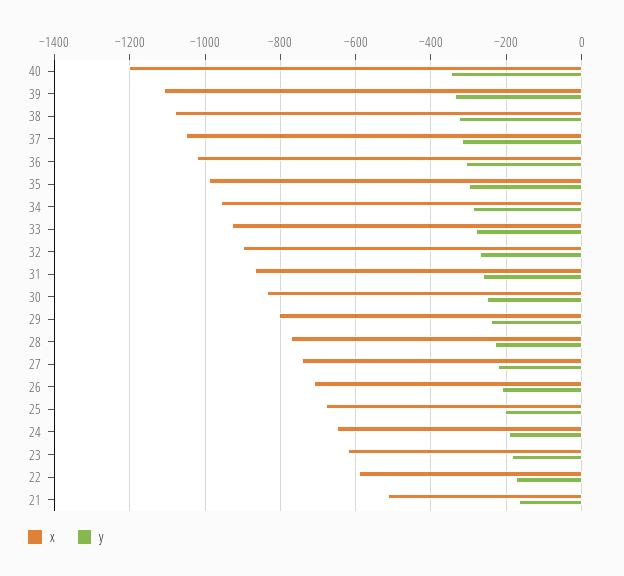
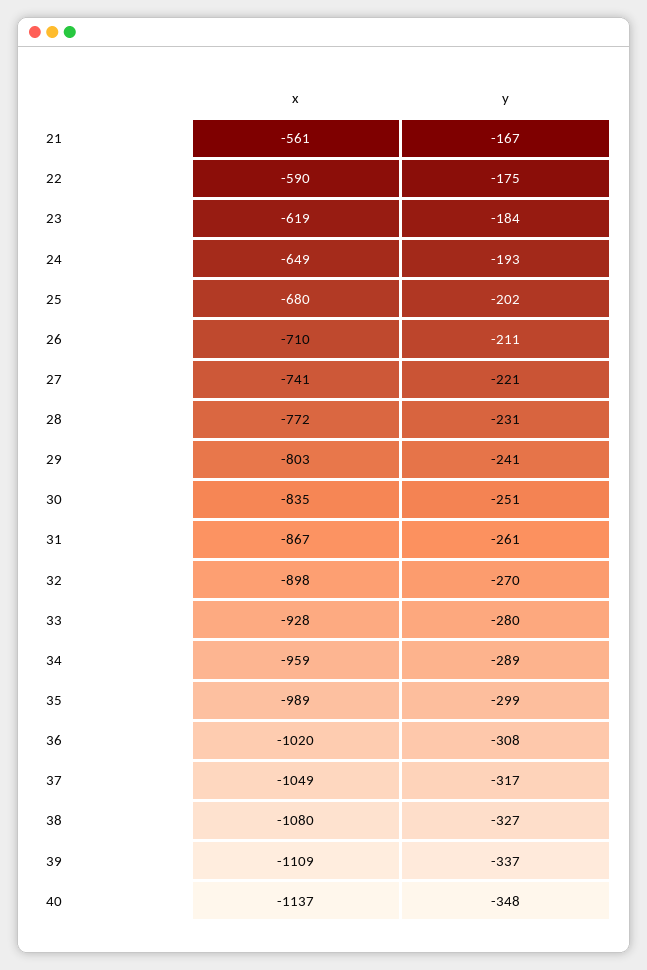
  {
    "x": {
-     "40": -1200,
+     "40": -1137,
      "39": -1109,
      "38": -1080,
      "37": -1049,
      "36": -1020,
      "35": -989,
      "34": -959,
      "33": -928,
      "32": -898,
      "31": -867,
      "30": -835,
      "29": -803,
      "28": -772,
      "27": -741,
      "26": -710,
      "25": -680,
      "24": -649,
      "23": -619,
      "22": -590,
-     "21": -520
+     "21": -561
    },
    "y": {
      "40": -348,
      "39": -337,
      "38": -327,
      "37": -317,
      "36": -308,
      "35": -299,
      "34": -289,
      "33": -280,
      "32": -270,
      "31": -261,
      "30": -251,
      "29": -241,
      "28": -231,
      "27": -221,
      "26": -211,
      "25": -202,
      "24": -193,
      "23": -184,
      "22": -175,
      "21": -167
    }
  }

